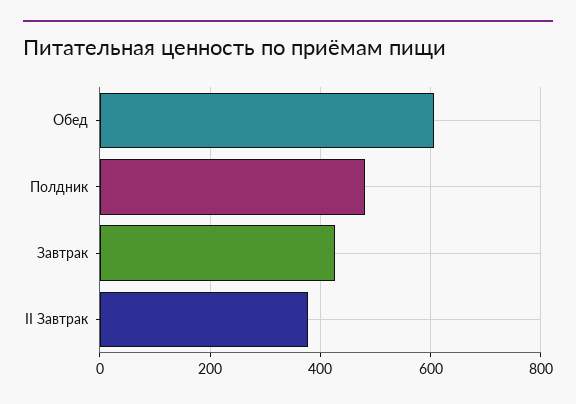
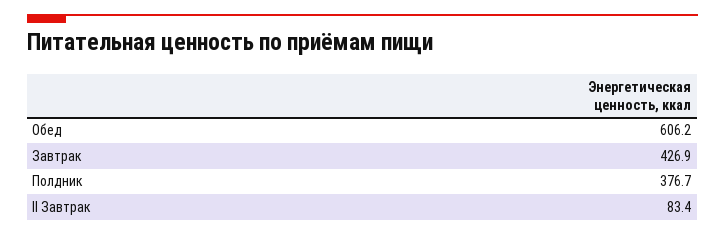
  {
    "Обед": 606.2,
-   "Полдник": 480,
+   "Полдник": 376.7,
    "Завтрак": 426.9,
-   "II Завтрак": 380
+   "II Завтрак": 83.4
  }

